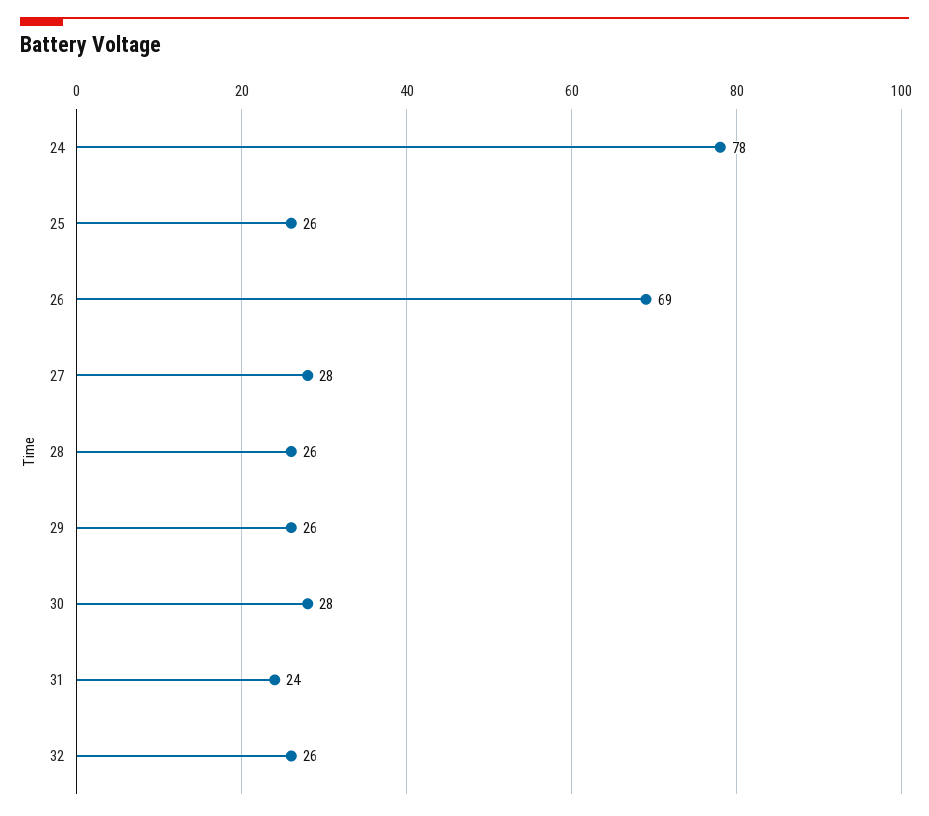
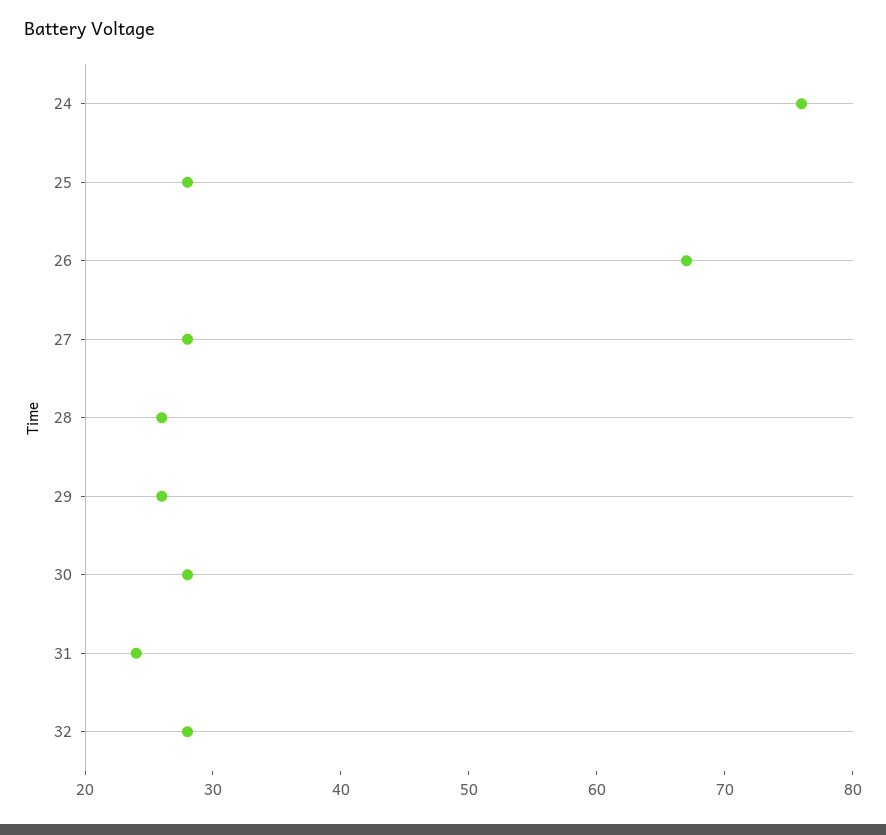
  {
-   "24": 78,
+   "24": 76,
-   "25": 26,
+   "25": 28,
-   "26": 69,
+   "26": 67,
    "27": 28,
    "28": 26,
    "29": 26,
    "30": 28,
    "31": 24,
-   "32": 26
+   "32": 28
  }

